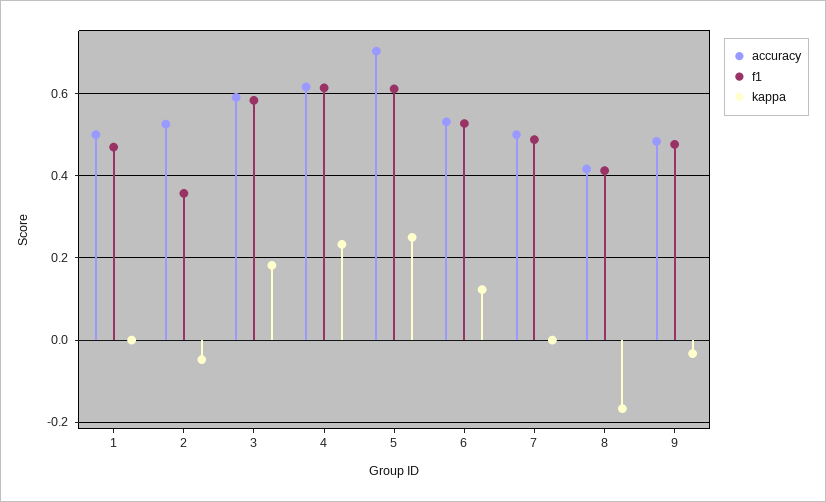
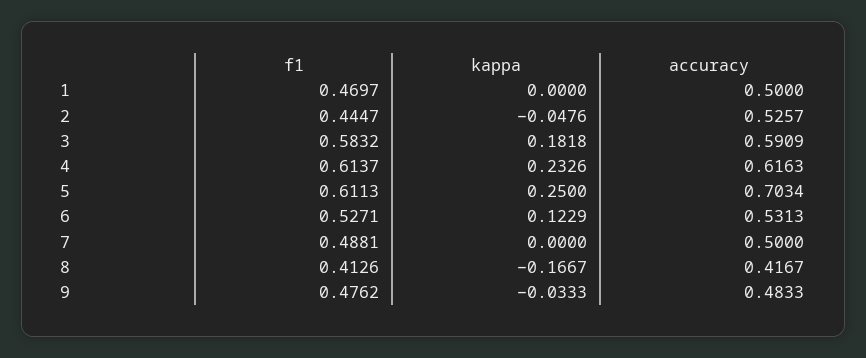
  {
    "accuracy": {
      "1": 0.5,
      "2": 0.5257,
      "3": 0.5909,
      "4": 0.6163,
      "5": 0.7034,
      "6": 0.5313,
      "7": 0.5,
      "8": 0.4167,
      "9": 0.4833
    },
    "f1": {
      "1": 0.4697,
-     "2": 0.36,
+     "2": 0.4447,
      "3": 0.5832,
      "4": 0.6137,
      "5": 0.6113,
      "6": 0.5271,
      "7": 0.4881,
      "8": 0.4126,
      "9": 0.4762
    },
    "kappa": {
      "1": 0,
      "2": -0.0476,
      "3": 0.1818,
      "4": 0.2326,
      "5": 0.25,
      "6": 0.1229,
      "7": 0,
      "8": -0.1667,
      "9": -0.0333
    }
  }

